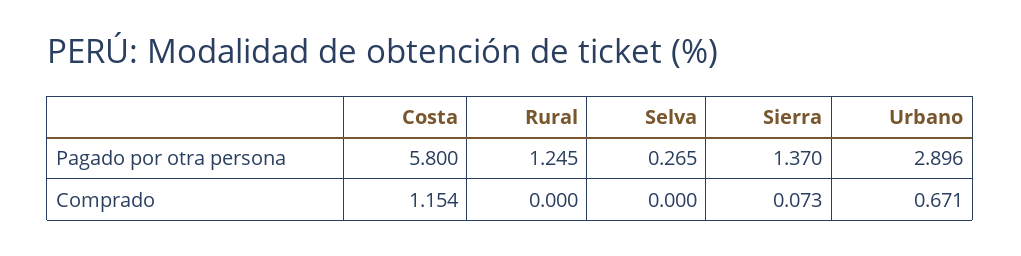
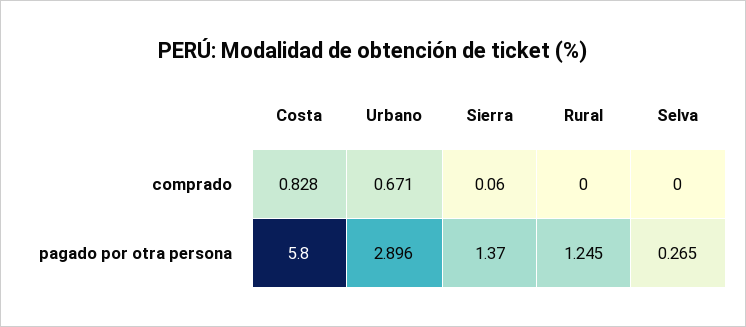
  {
    "Costa": {
      "Pagado por otra persona": 5.8,
-     "Comprado": 1.154
+     "Comprado": 0.828
    },
    "Rural": {
      "Pagado por otra persona": 1.245,
      "Comprado": 0
    },
    "Selva": {
      "Pagado por otra persona": 0.265,
      "Comprado": 0
    },
    "Sierra": {
      "Pagado por otra persona": 1.37,
-     "Comprado": 0.073
+     "Comprado": 0.06
    },
    "Urbano": {
      "Pagado por otra persona": 2.896,
      "Comprado": 0.671
    }
  }

